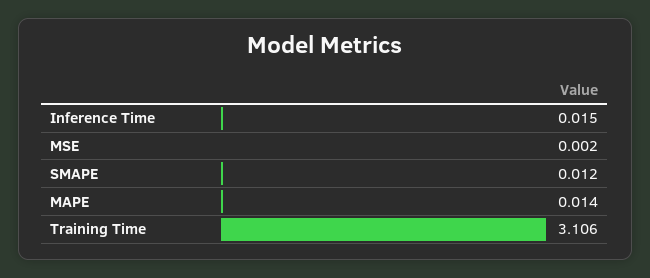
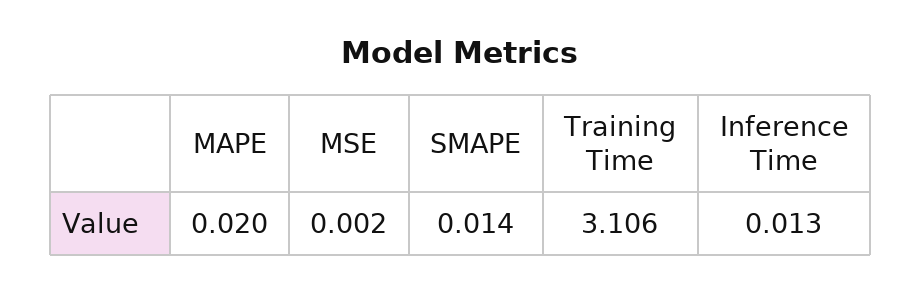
  {
-   "Inference Time": 0.015,
+   "Inference Time": 0.013,
    "MSE": 0.002,
-   "SMAPE": 0.012,
+   "SMAPE": 0.014,
-   "MAPE": 0.014,
+   "MAPE": 0.02,
    "Training Time": 3.106
  }

